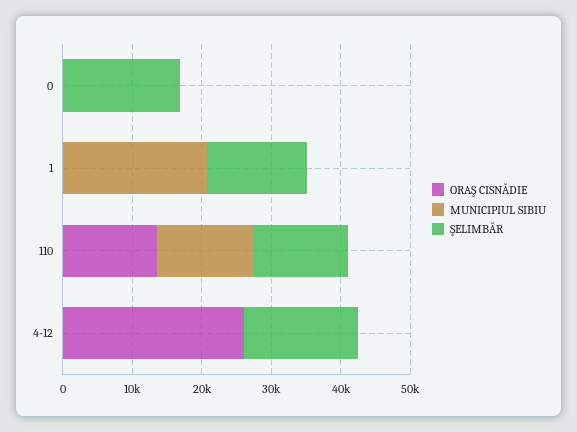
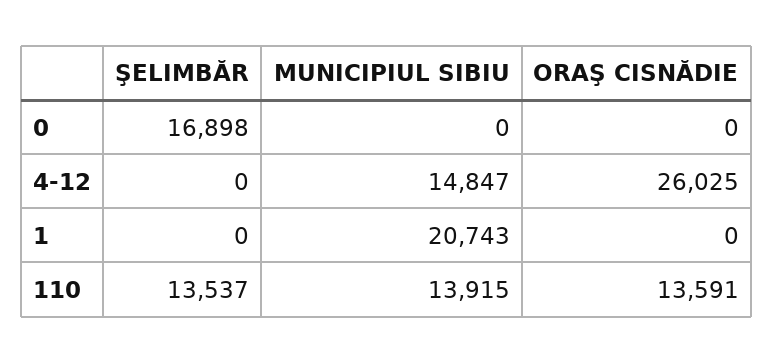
  {
    "ORAŞ CISNĂDIE": {
      "0": 0,
      "1": 0,
      "110": 13591,
      "4-12": 26025
    },
    "MUNICIPIUL SIBIU": {
      "0": 0,
      "1": 20743,
      "110": 13915,
-     "4-12": 0
+     "4-12": 14847
    },
    "ŞELIMBĂR": {
      "0": 16898,
-     "1": 14000,
+     "1": 0,
      "110": 13537,
-     "4-12": 16000
+     "4-12": 0
    }
  }

